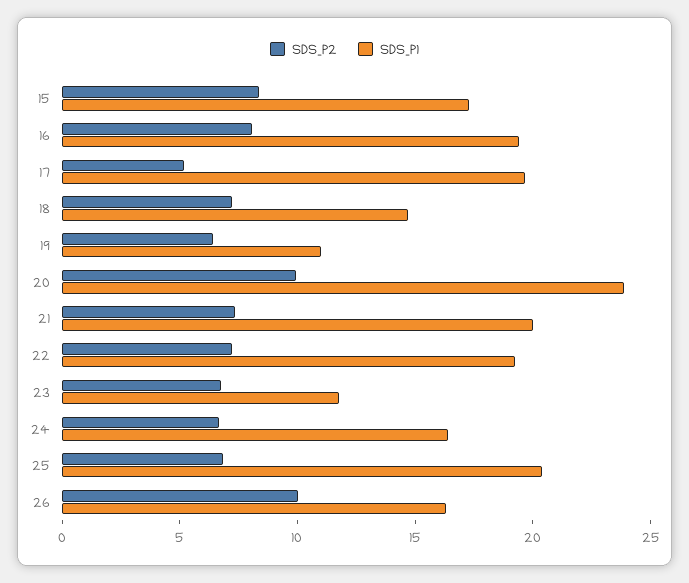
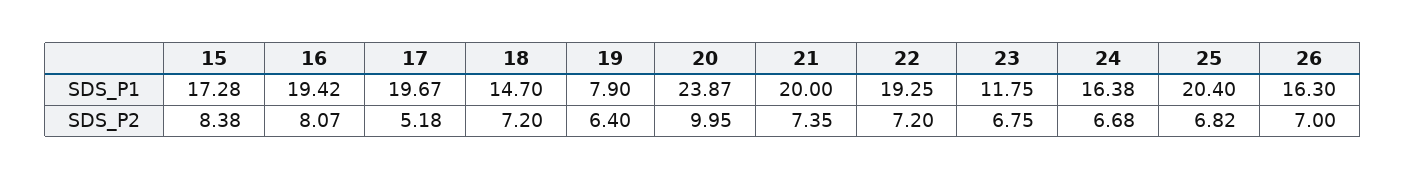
  {
    "SDS_P2": {
      "15": 8.38,
      "16": 8.07,
      "17": 5.18,
      "18": 7.2,
      "19": 6.4,
      "20": 9.95,
      "21": 7.35,
      "22": 7.2,
      "23": 6.75,
      "24": 6.68,
      "25": 6.82,
-     "26": 10
+     "26": 7
    },
    "SDS_P1": {
      "15": 17.28,
      "16": 19.42,
      "17": 19.67,
      "18": 14.7,
-     "19": 11,
+     "19": 7.9,
      "20": 23.87,
      "21": 20,
      "22": 19.25,
      "23": 11.75,
      "24": 16.38,
      "25": 20.4,
      "26": 16.3
    }
  }

